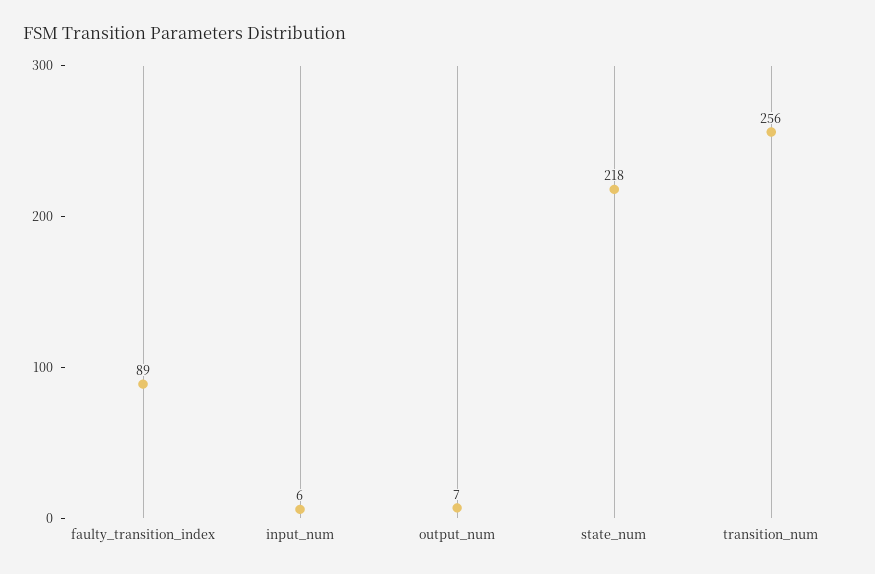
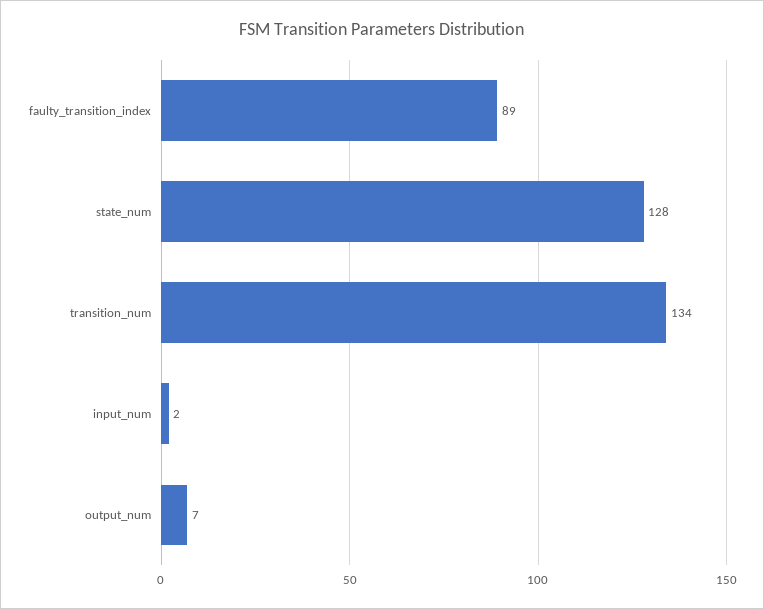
  {
    "faulty_transition_index": 89,
-   "input_num": 6,
+   "input_num": 2,
    "output_num": 7,
-   "state_num": 218,
+   "state_num": 128,
-   "transition_num": 256
+   "transition_num": 134
  }

